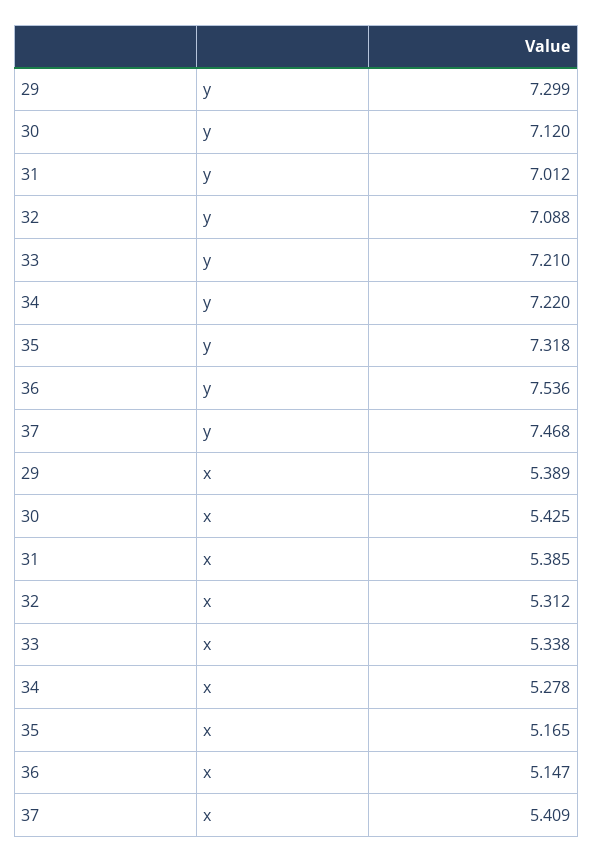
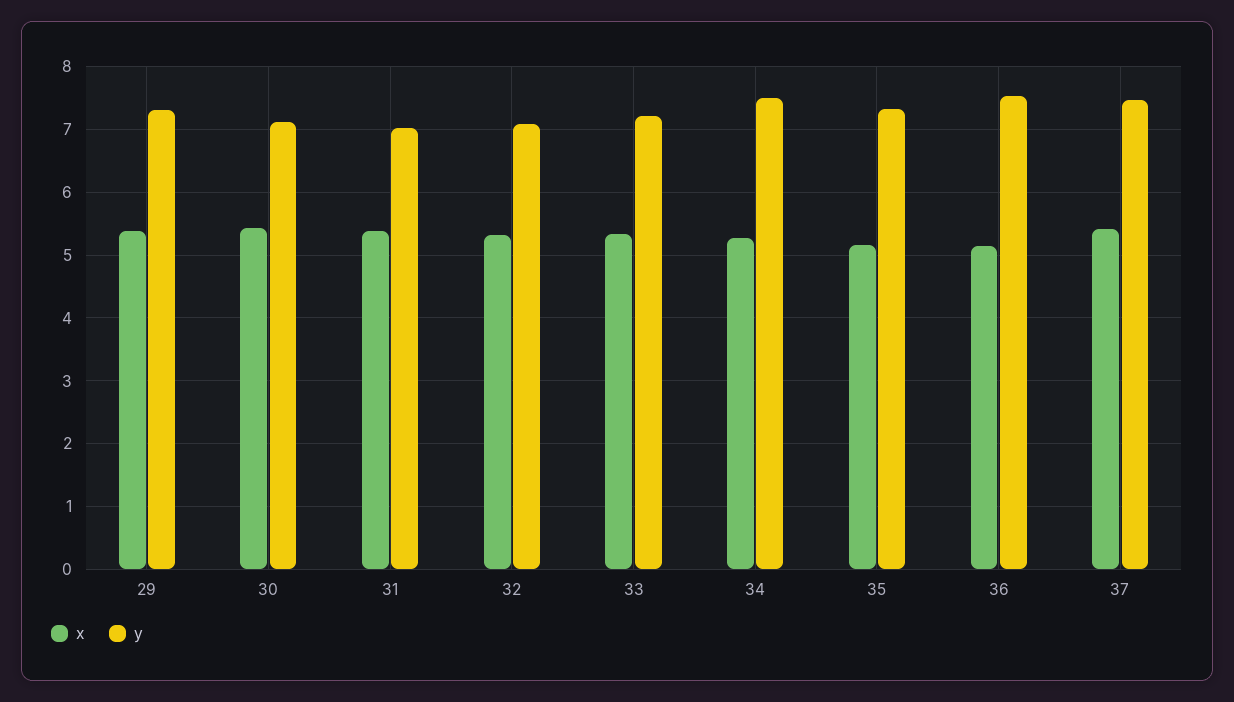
  {
    "y": {
      "29": 7.299,
      "30": 7.12,
      "31": 7.012,
      "32": 7.088,
      "33": 7.21,
-     "34": 7.22,
+     "34": 7.5,
      "35": 7.318,
      "36": 7.536,
      "37": 7.468
    },
    "x": {
      "29": 5.389,
      "30": 5.425,
      "31": 5.385,
      "32": 5.312,
      "33": 5.338,
      "34": 5.278,
      "35": 5.165,
      "36": 5.147,
      "37": 5.409
    }
  }

